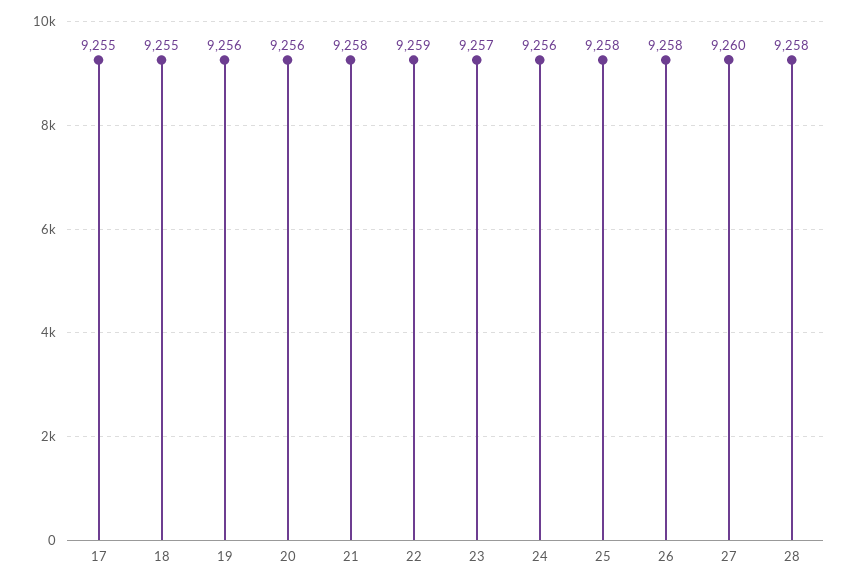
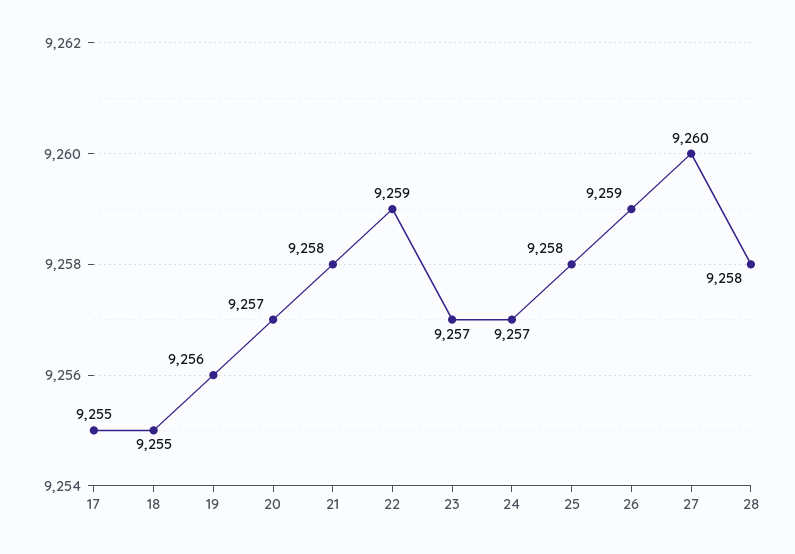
  {
    "17": 9255,
    "18": 9255,
    "19": 9256,
-   "20": 9256,
+   "20": 9257,
    "21": 9258,
    "22": 9259,
    "23": 9257,
-   "24": 9256,
+   "24": 9257,
    "25": 9258,
-   "26": 9258,
+   "26": 9259,
    "27": 9260,
    "28": 9258
  }

